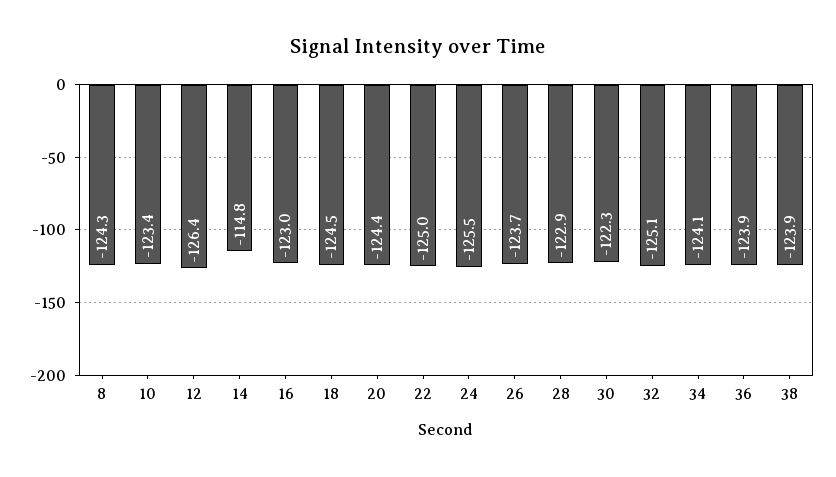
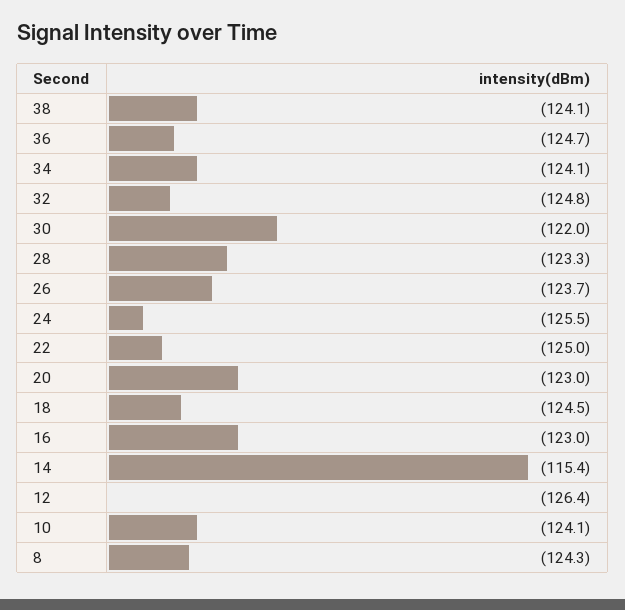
  {
    "8": -124.3,
-   "10": -123.4,
+   "10": -124.1,
    "12": -126.4,
-   "14": -114.8,
+   "14": -115.4,
    "16": -123,
    "18": -124.5,
-   "20": -124.4,
+   "20": -123,
    "22": -125,
    "24": -125.5,
    "26": -123.7,
-   "28": -122.9,
+   "28": -123.3,
-   "30": -122.3,
+   "30": -122,
-   "32": -125.1,
+   "32": -124.8,
    "34": -124.1,
-   "36": -123.9,
+   "36": -124.7,
-   "38": -123.9
+   "38": -124.1
  }

